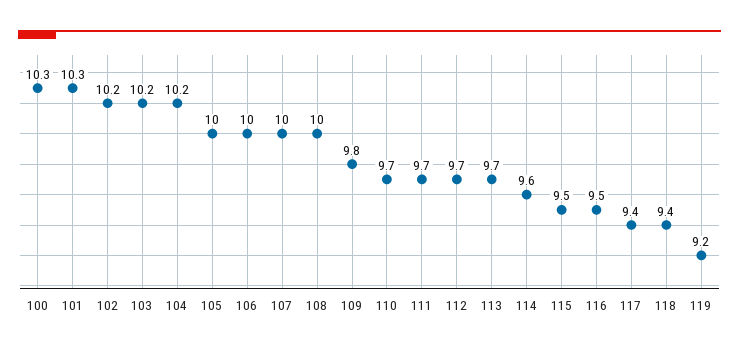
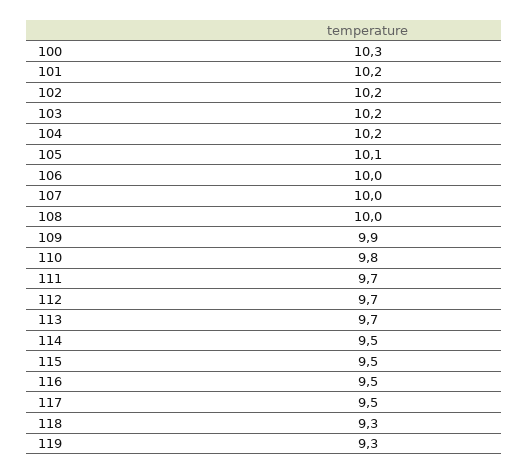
  {
    "100": 10.3,
-   "101": 10.3,
+   "101": 10.2,
    "102": 10.2,
    "103": 10.2,
    "104": 10.2,
-   "105": 10,
+   "105": 10.1,
    "106": 10,
    "107": 10,
    "108": 10,
-   "109": 9.8,
+   "109": 9.9,
-   "110": 9.7,
+   "110": 9.8,
    "111": 9.7,
    "112": 9.7,
    "113": 9.7,
-   "114": 9.6,
+   "114": 9.5,
    "115": 9.5,
    "116": 9.5,
-   "117": 9.4,
+   "117": 9.5,
-   "118": 9.4,
+   "118": 9.3,
-   "119": 9.2
+   "119": 9.3
  }

